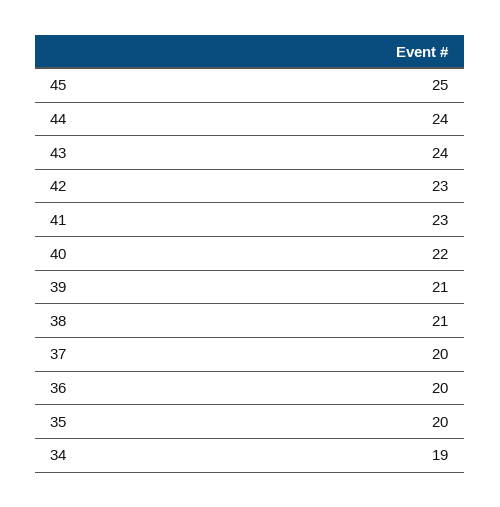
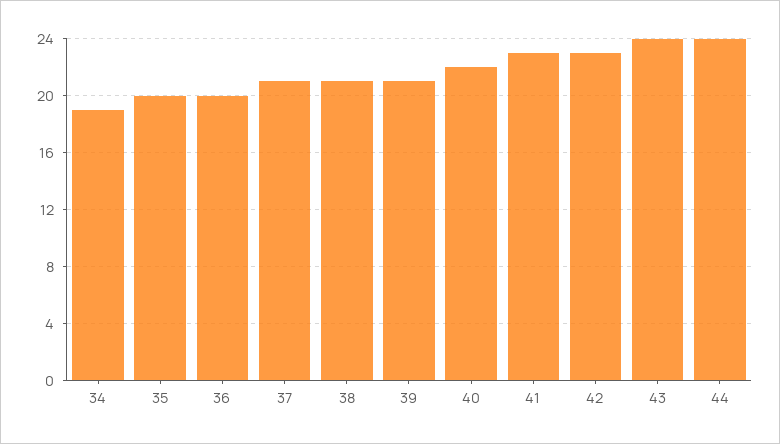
  {
-   "45": 25,
    "44": 24,
    "43": 24,
    "42": 23,
    "41": 23,
    "40": 22,
    "39": 21,
    "38": 21,
-   "37": 20,
+   "37": 21,
    "36": 20,
    "35": 20,
    "34": 19
  }

